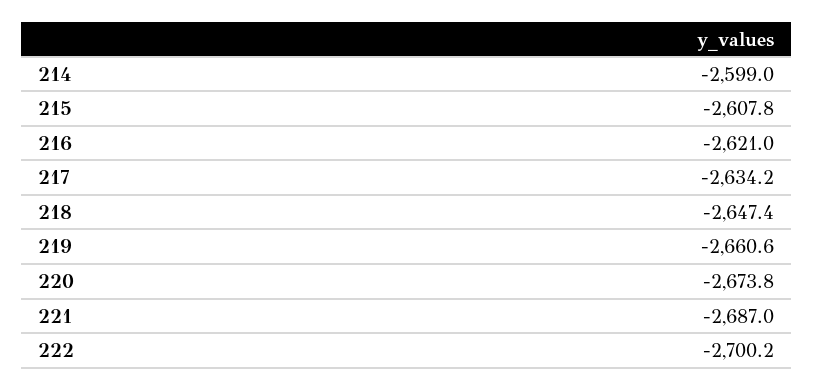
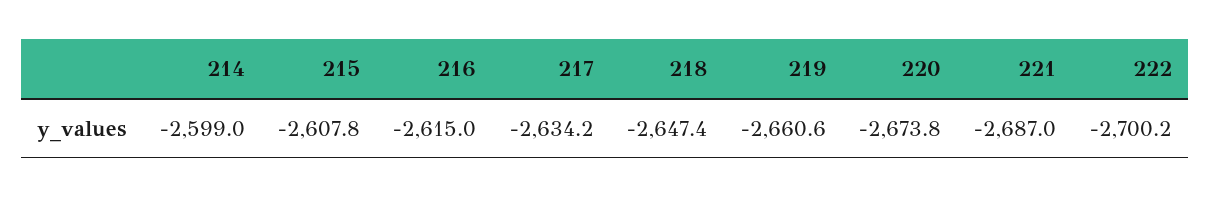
  {
    "214": -2599,
    "215": -2607.8,
-   "216": -2621,
+   "216": -2615,
    "217": -2634.2,
    "218": -2647.4,
    "219": -2660.6,
    "220": -2673.8,
    "221": -2687,
    "222": -2700.2
  }

